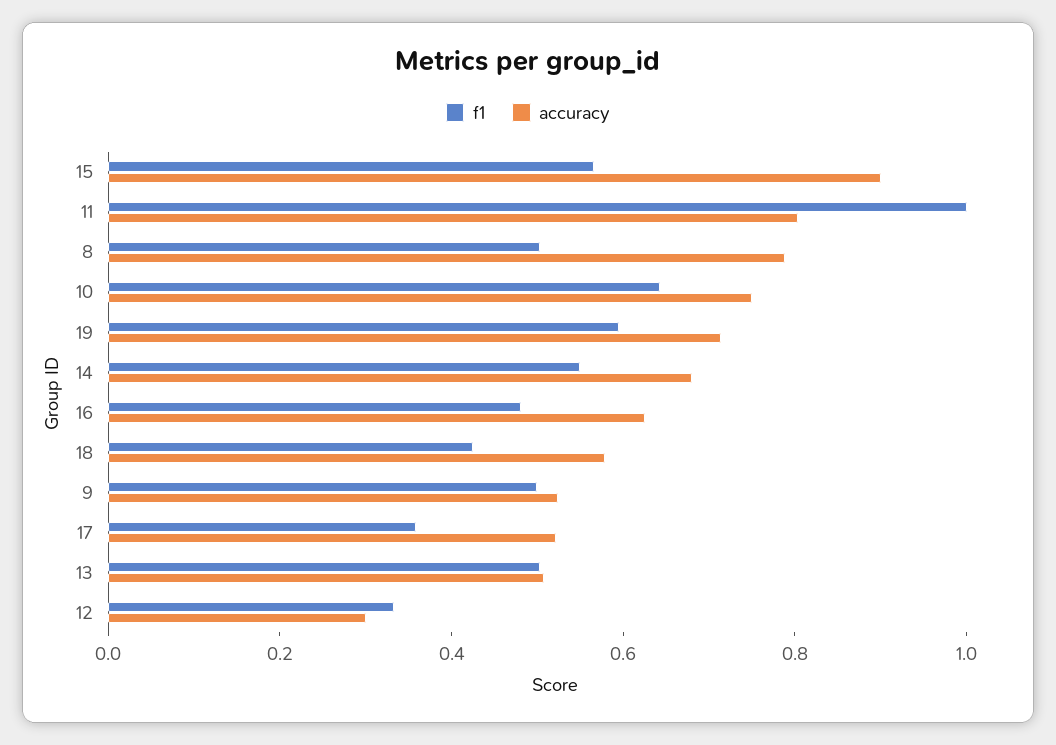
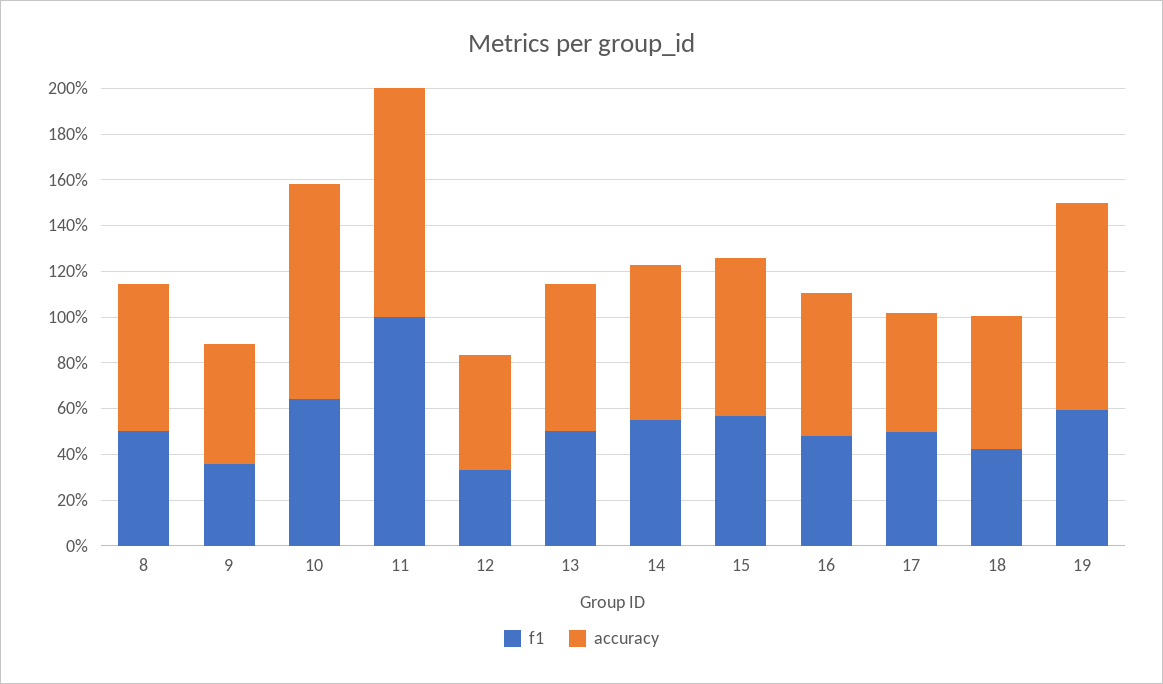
  {
    "f1": {
      "15": 0.55,
      "11": 1,
      "8": 0.5,
      "10": 0.65,
      "19": 0.6,
      "14": 0.55,
      "16": 0.5,
      "18": 0.45,
-     "9": 0.5,
+     "9": 0.35,
-     "17": 0.35,
+     "17": 0.5,
      "13": 0.5,
      "12": 0.35
    },
    "accuracy": {
-     "15": 0.9,
+     "15": 0.7,
-     "11": 0.8,
+     "11": 1,
-     "8": 0.8,
+     "8": 0.65,
-     "10": 0.75,
+     "10": 0.95,
-     "19": 0.7,
+     "19": 0.9,
      "14": 0.7,
      "16": 0.65,
      "18": 0.6,
      "9": 0.5,
      "17": 0.5,
-     "13": 0.5,
+     "13": 0.65,
-     "12": 0.3
+     "12": 0.5
    }
  }

